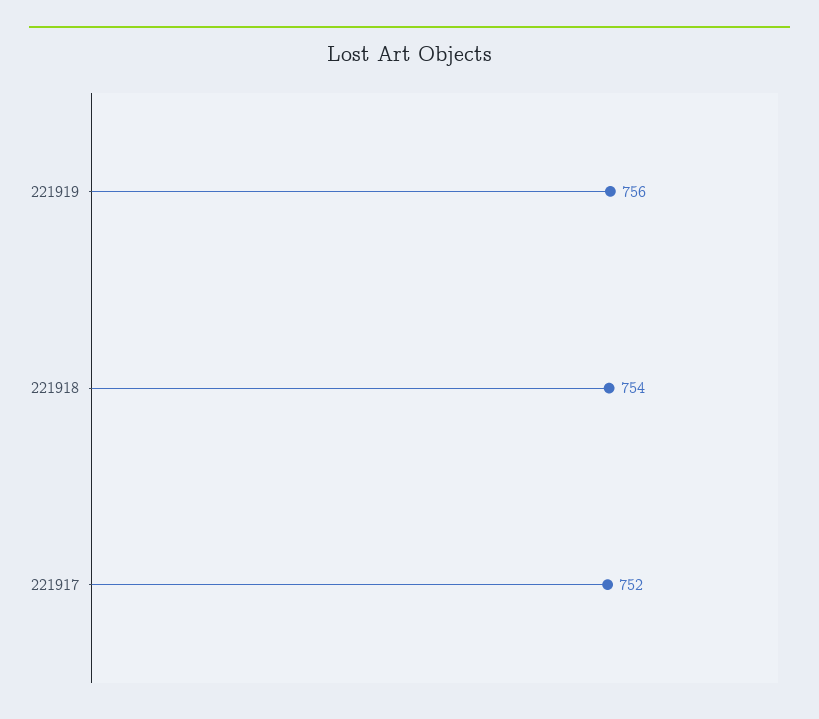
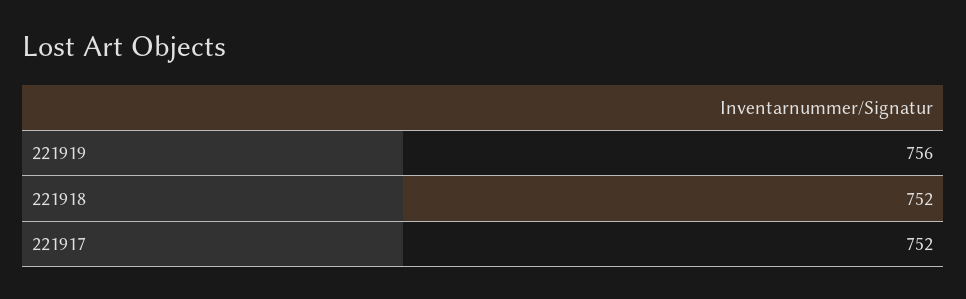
  {
    "221919": 756,
-   "221918": 754,
+   "221918": 752,
    "221917": 752
  }

